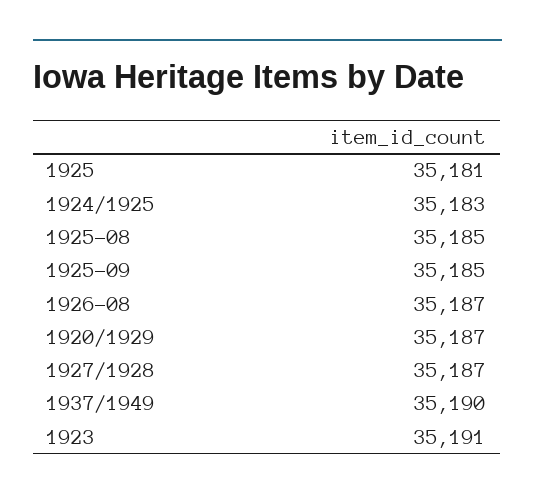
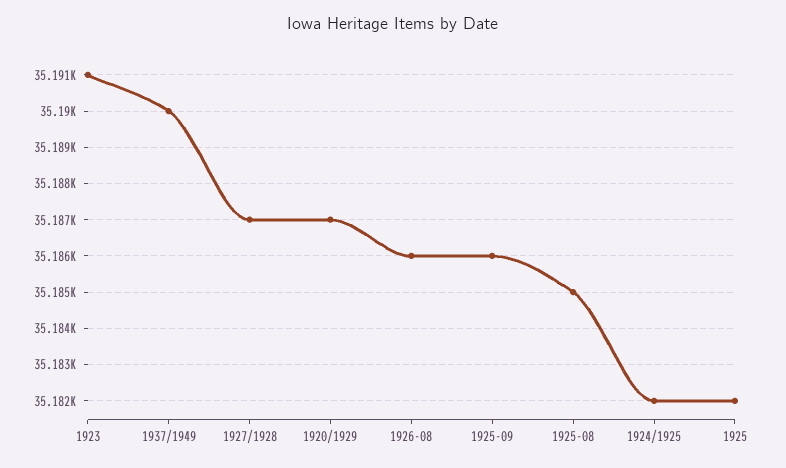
  {
-   "1925": 35181,
+   "1925": 35182,
-   "1924/1925": 35183,
+   "1924/1925": 35182,
    "1925-08": 35185,
-   "1925-09": 35185,
+   "1925-09": 35186,
-   "1926-08": 35187,
+   "1926-08": 35186,
    "1920/1929": 35187,
    "1927/1928": 35187,
    "1937/1949": 35190,
    "1923": 35191
  }

